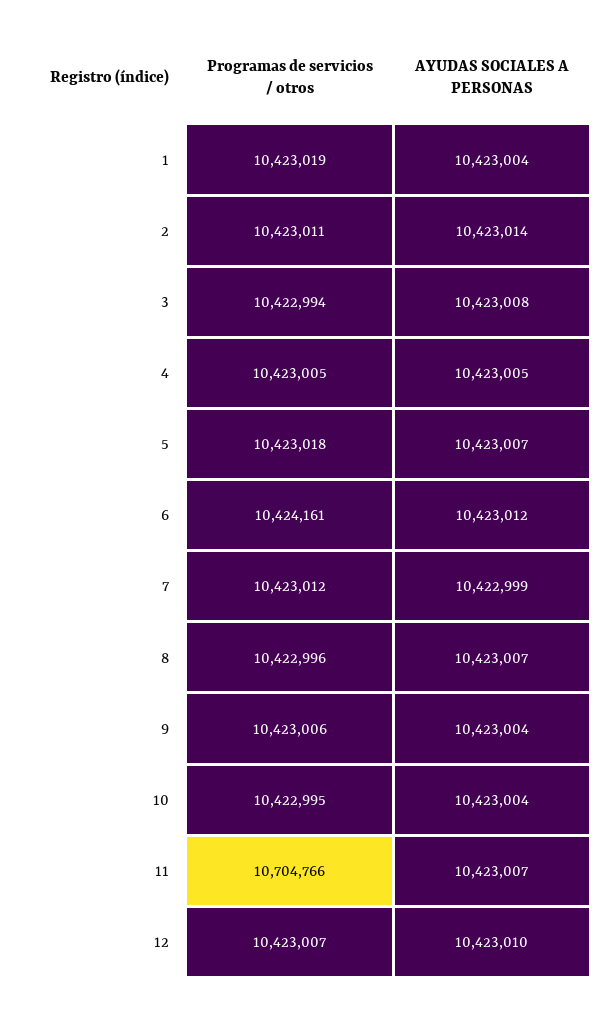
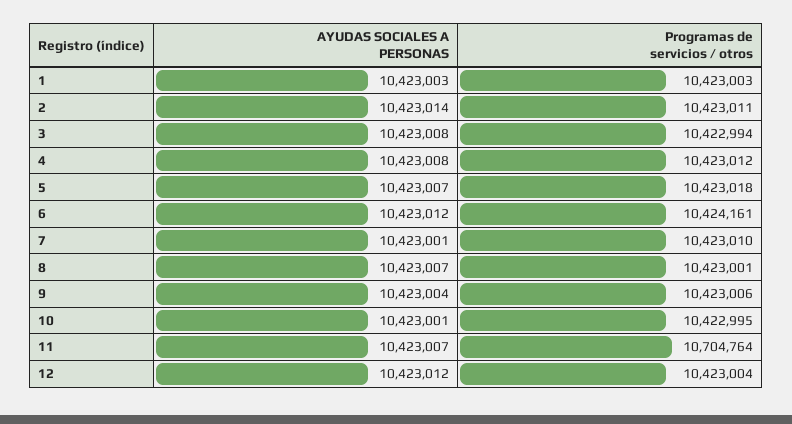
  {
    "Programas de servicios / otros": {
-     "1": 10423019,
+     "1": 10423003,
      "2": 10423011,
      "3": 10422994,
-     "4": 10423005,
+     "4": 10423012,
      "5": 10423018,
      "6": 10424161,
-     "7": 10423012,
+     "7": 10423010,
-     "8": 10422996,
+     "8": 10423001,
      "9": 10423006,
      "10": 10422995,
-     "11": 10704766,
+     "11": 10704764,
-     "12": 10423007
+     "12": 10423004
    },
    "AYUDAS SOCIALES A PERSONAS": {
-     "1": 10423004,
+     "1": 10423003,
      "2": 10423014,
      "3": 10423008,
-     "4": 10423005,
+     "4": 10423008,
      "5": 10423007,
      "6": 10423012,
-     "7": 10422999,
+     "7": 10423001,
      "8": 10423007,
      "9": 10423004,
-     "10": 10423004,
+     "10": 10423001,
      "11": 10423007,
-     "12": 10423010
+     "12": 10423012
    }
  }

